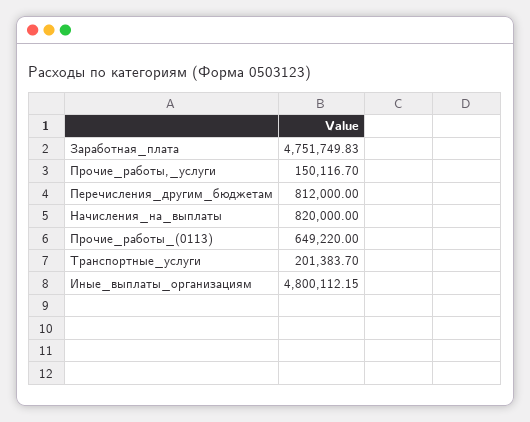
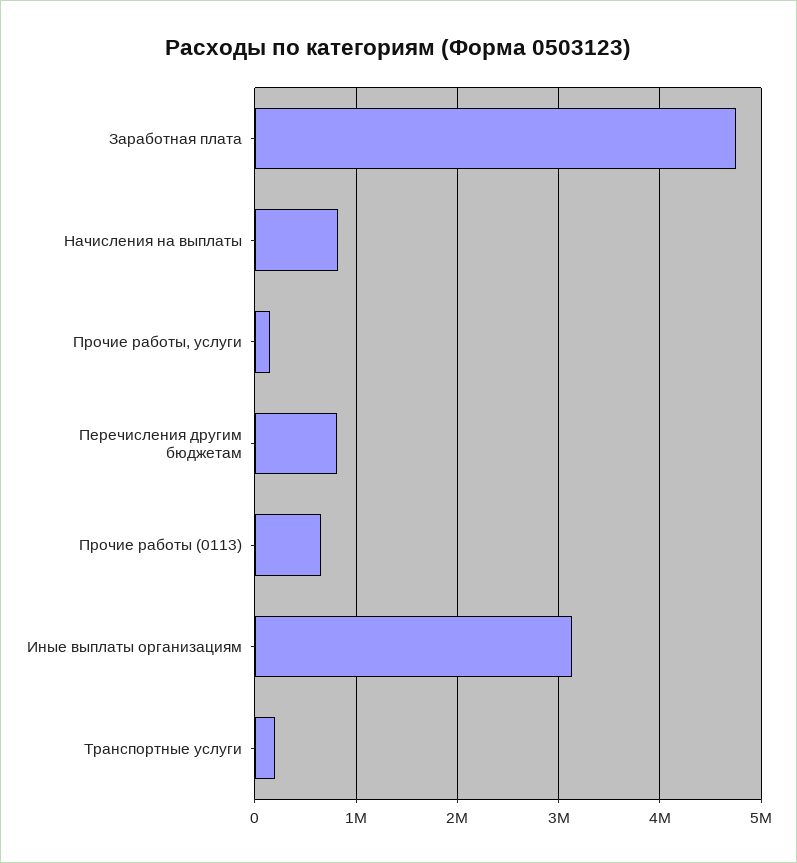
  {
    "Заработная_плата": 4751749.83,
    "Прочие_работы,_услуги": 150116.7,
    "Перечисления_другим_бюджетам": 812000,
    "Начисления_на_выплаты": 820000,
    "Прочие_работы_(0113)": 649220,
    "Транспортные_услуги": 201383.7,
-   "Иные_выплаты_организациям": 4800112.15
+   "Иные_выплаты_организациям": 3100000
  }

